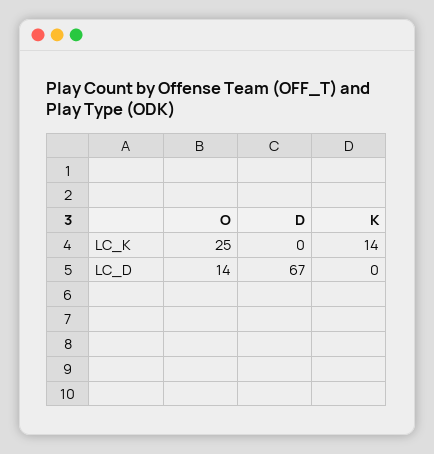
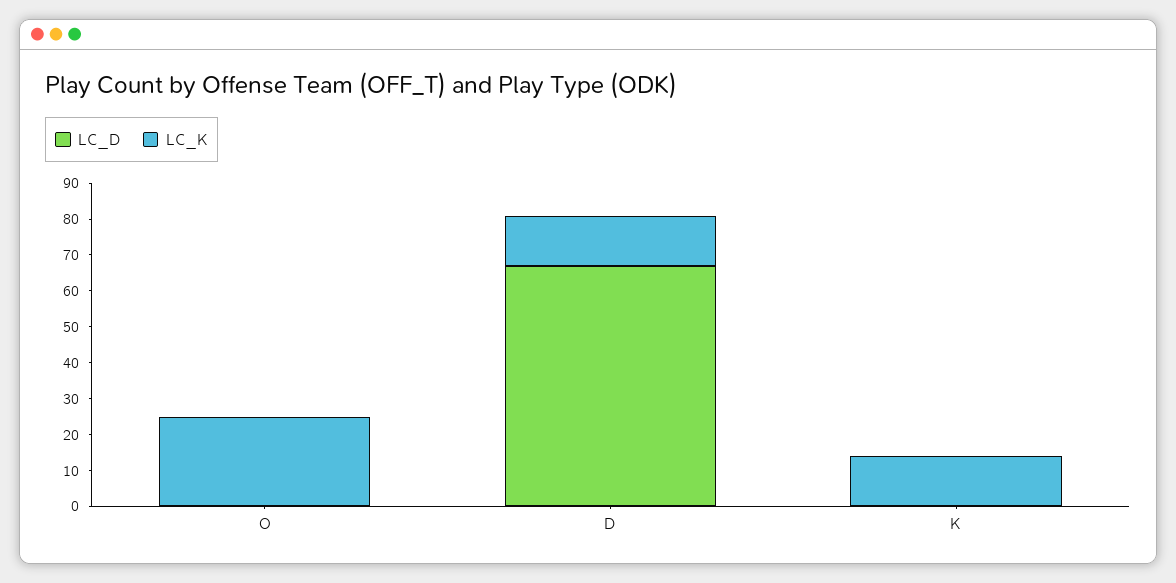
  {
    "LC_K": {
      "O": 25,
-     "D": 0,
+     "D": 15,
      "K": 14
    },
    "LC_D": {
-     "O": 14,
+     "O": 0,
      "D": 67,
      "K": 0
    }
  }

